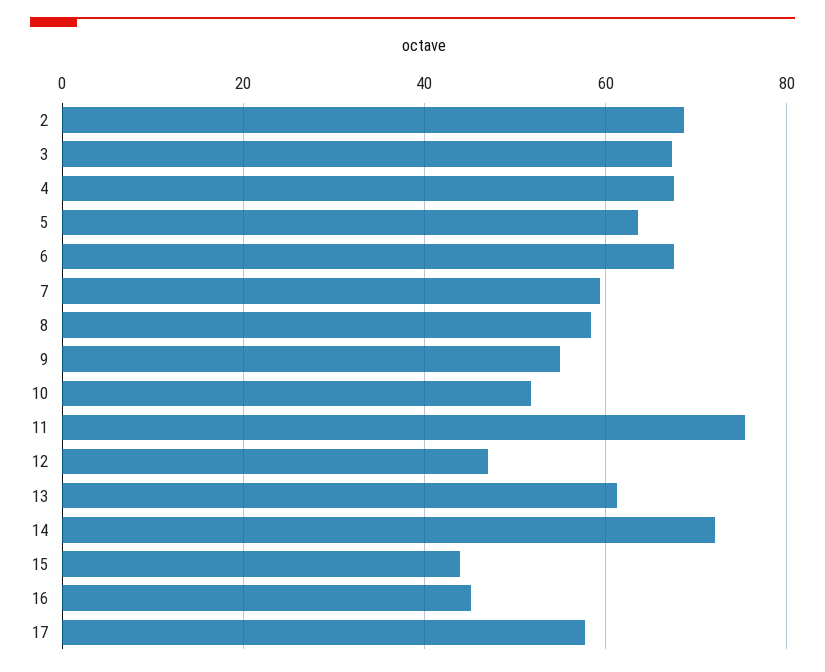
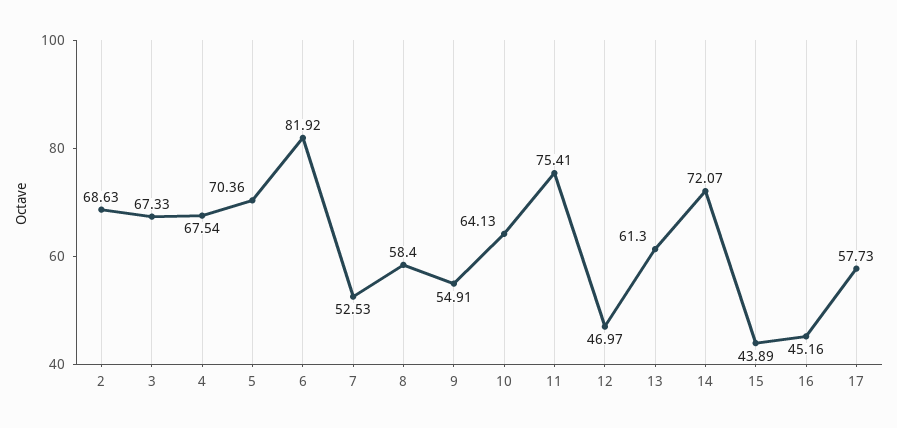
  {
    "2": 68.63,
    "3": 67.33,
    "4": 67.54,
-   "5": 64,
+   "5": 70.36,
-   "6": 68,
+   "6": 81.92,
-   "7": 60,
+   "7": 52.53,
    "8": 58.4,
    "9": 54.91,
-   "10": 52,
+   "10": 64.13,
    "11": 75.41,
    "12": 46.97,
    "13": 61.3,
    "14": 72.07,
    "15": 43.89,
    "16": 45.16,
    "17": 57.73
  }

